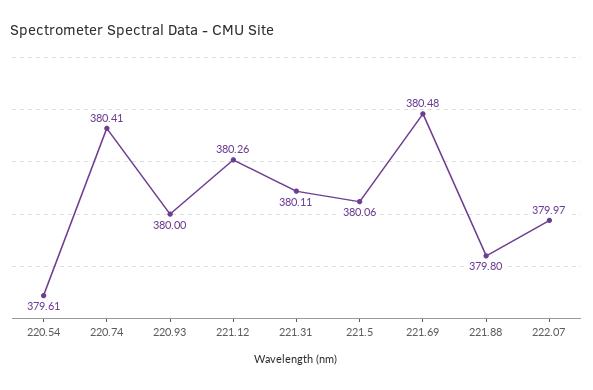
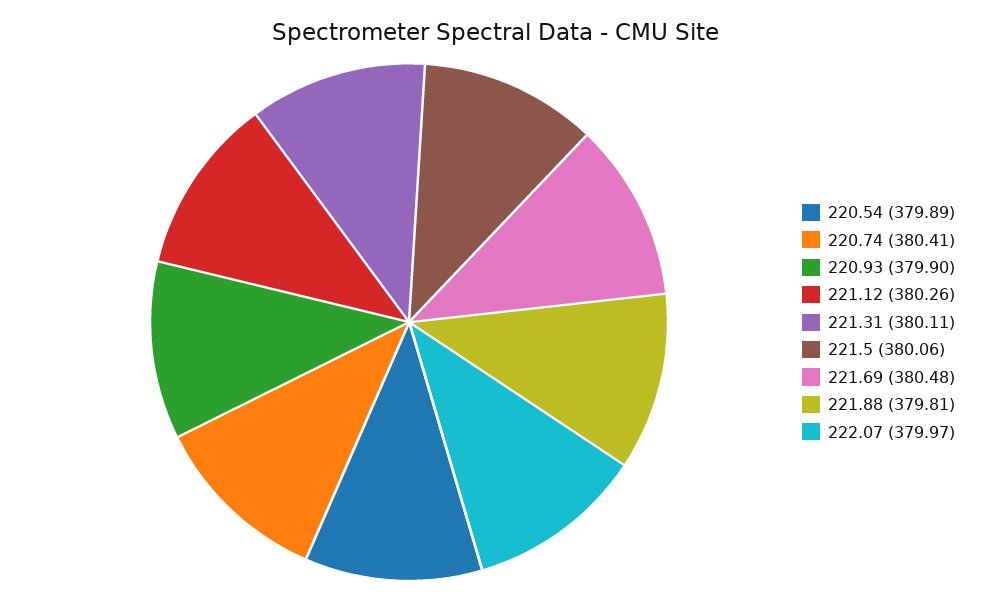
  {
-   "220.54": 379.61,
+   "220.54": 379.89,
    "220.74": 380.41,
-   "220.93": 380,
+   "220.93": 379.9,
    "221.12": 380.26,
    "221.31": 380.11,
    "221.5": 380.06,
    "221.69": 380.48,
-   "221.88": 379.8,
+   "221.88": 379.81,
    "222.07": 379.97
  }

